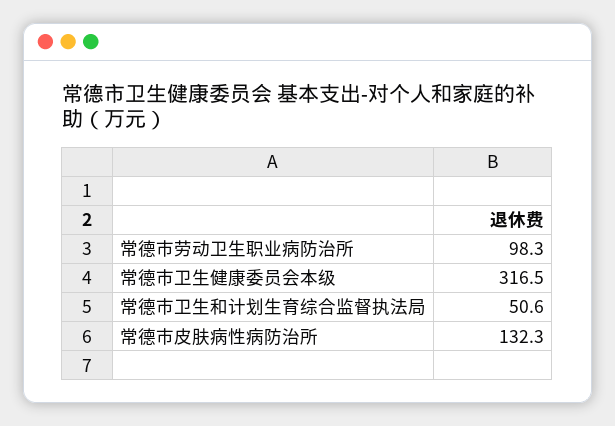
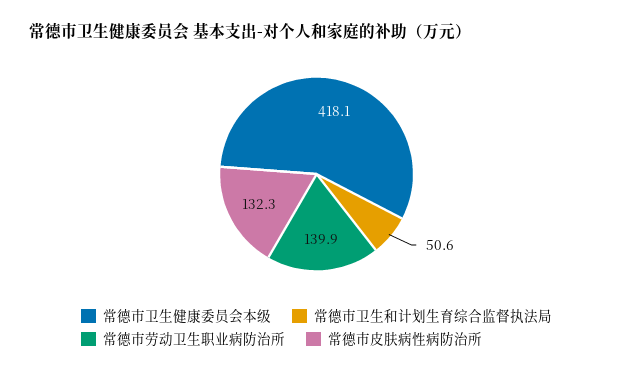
  {
-   "常德市劳动卫生职业病防治所": 98.3,
+   "常德市劳动卫生职业病防治所": 139.9,
-   "常德市卫生健康委员会本级": 316.5,
+   "常德市卫生健康委员会本级": 418.1,
    "常德市卫生和计划生育综合监督执法局": 50.6,
    "常德市皮肤病性病防治所": 132.3
  }

